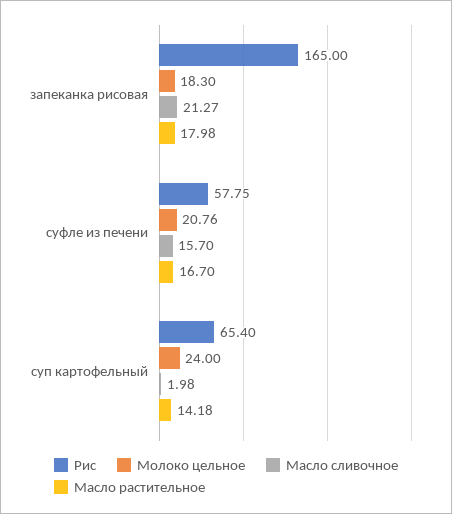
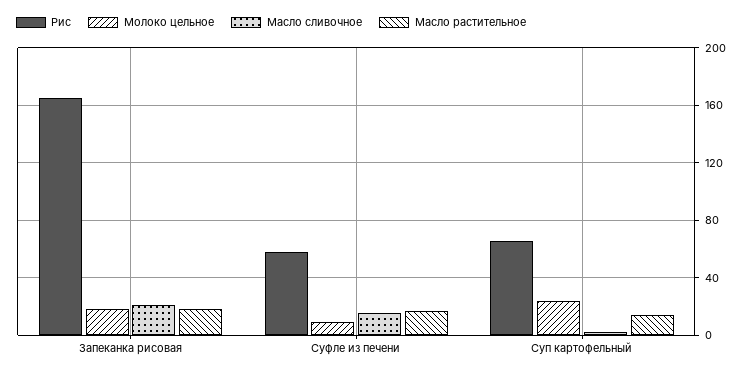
  {
    "Рис": {
      "запеканка рисовая": 165,
      "суфле из печени": 57.75,
      "суп картофельный": 65.4
    },
    "Молоко цельное": {
      "запеканка рисовая": 18.3,
-     "суфле из печени": 20.76,
+     "суфле из печени": 10,
      "суп картофельный": 24
    },
    "Масло сливочное": {
      "запеканка рисовая": 21.27,
      "суфле из печени": 15.7,
      "суп картофельный": 1.98
    },
    "Масло растительное": {
      "запеканка рисовая": 17.98,
      "суфле из печени": 16.7,
      "суп картофельный": 14.18
    }
  }

